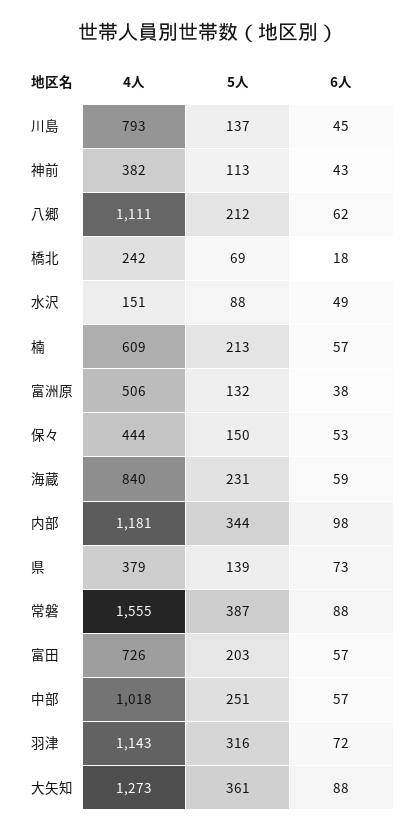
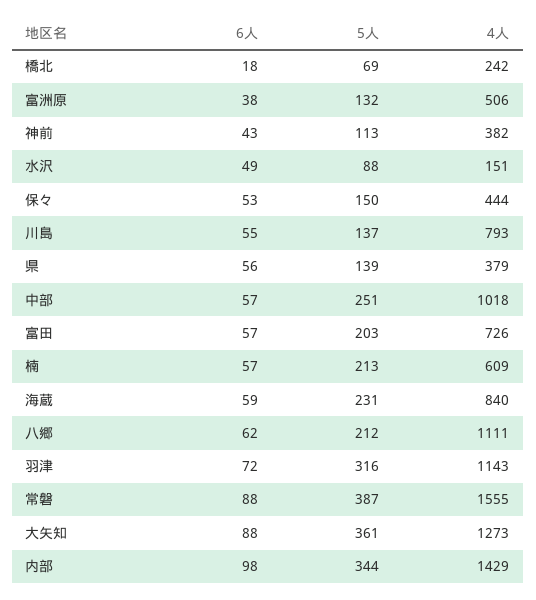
  {
    "4人": {
      "川島": 793,
      "神前": 382,
      "八郷": 1111,
      "橋北": 242,
      "水沢": 151,
      "楠": 609,
      "富洲原": 506,
      "保々": 444,
      "海蔵": 840,
-     "内部": 1181,
+     "内部": 1429,
      "県": 379,
      "常磐": 1555,
      "富田": 726,
      "中部": 1018,
      "羽津": 1143,
      "大矢知": 1273
    },
    "5人": {
      "川島": 137,
      "神前": 113,
      "八郷": 212,
      "橋北": 69,
      "水沢": 88,
      "楠": 213,
      "富洲原": 132,
      "保々": 150,
      "海蔵": 231,
      "内部": 344,
      "県": 139,
      "常磐": 387,
      "富田": 203,
      "中部": 251,
      "羽津": 316,
      "大矢知": 361
    },
    "6人": {
-     "川島": 45,
+     "川島": 55,
      "神前": 43,
      "八郷": 62,
      "橋北": 18,
      "水沢": 49,
      "楠": 57,
      "富洲原": 38,
      "保々": 53,
      "海蔵": 59,
      "内部": 98,
-     "県": 73,
+     "県": 56,
      "常磐": 88,
      "富田": 57,
      "中部": 57,
      "羽津": 72,
      "大矢知": 88
    }
  }

